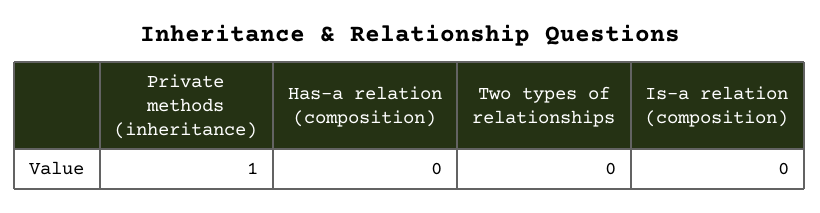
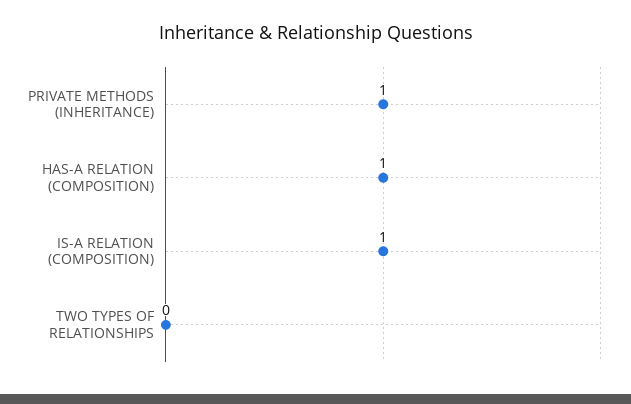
  {
    "Private methods (inheritance)": 1,
-   "Has-a relation (composition)": 0,
+   "Has-a relation (composition)": 1,
    "Two types of relationships": 0,
-   "Is-a relation (composition)": 0
+   "Is-a relation (composition)": 1
  }

